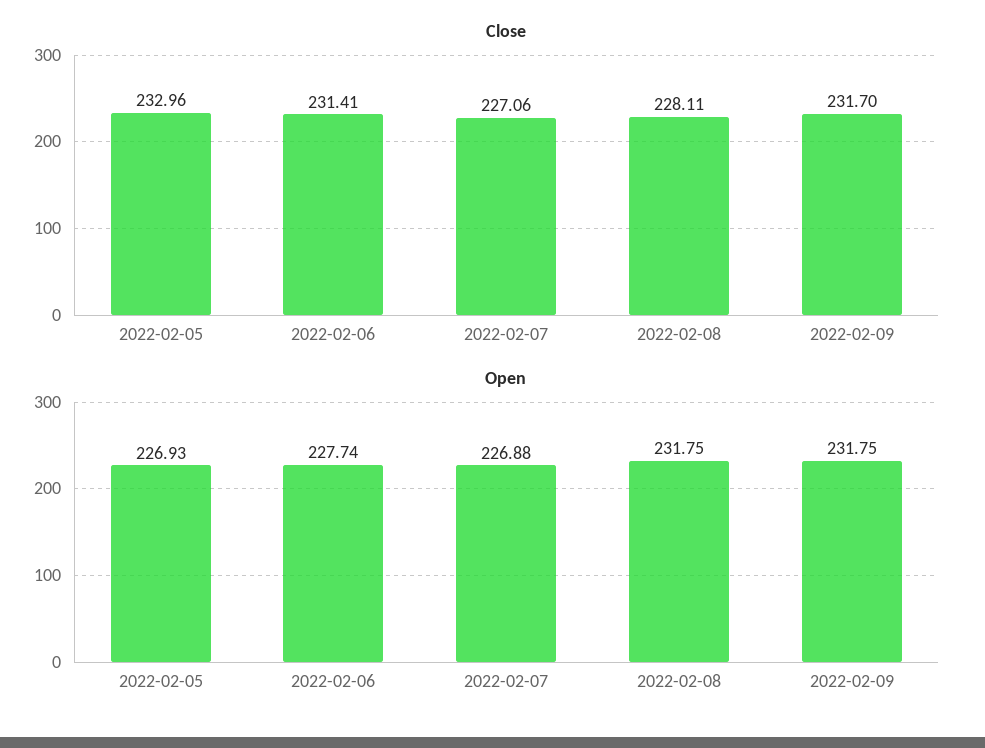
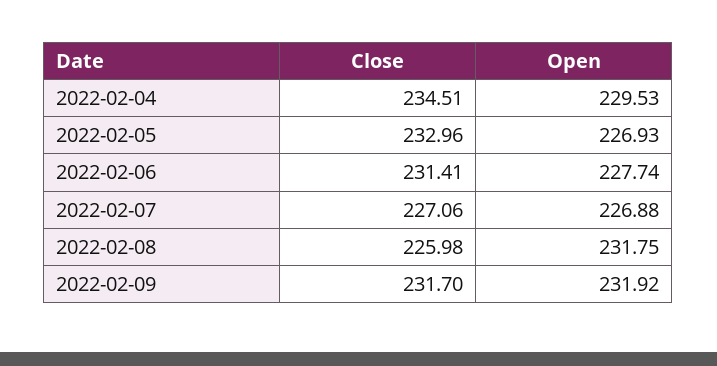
  {
    "Close": {
      "2022-02-05": 232.96,
      "2022-02-06": 231.41,
      "2022-02-07": 227.06,
-     "2022-02-08": 228.11,
+     "2022-02-08": 225.98,
-     "2022-02-09": 231.7
+     "2022-02-09": 231.7,
+     "2022-02-04": 234.51
    },
    "Open": {
      "2022-02-05": 226.93,
      "2022-02-06": 227.74,
      "2022-02-07": 226.88,
      "2022-02-08": 231.75,
-     "2022-02-09": 231.75
+     "2022-02-09": 231.92,
+     "2022-02-04": 229.53
    }
  }

